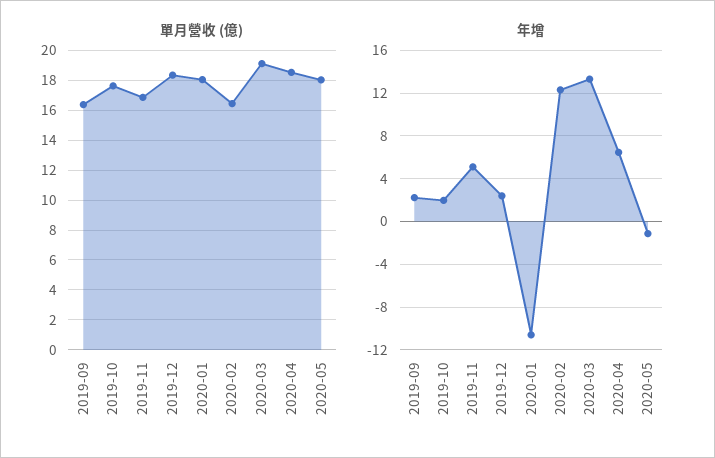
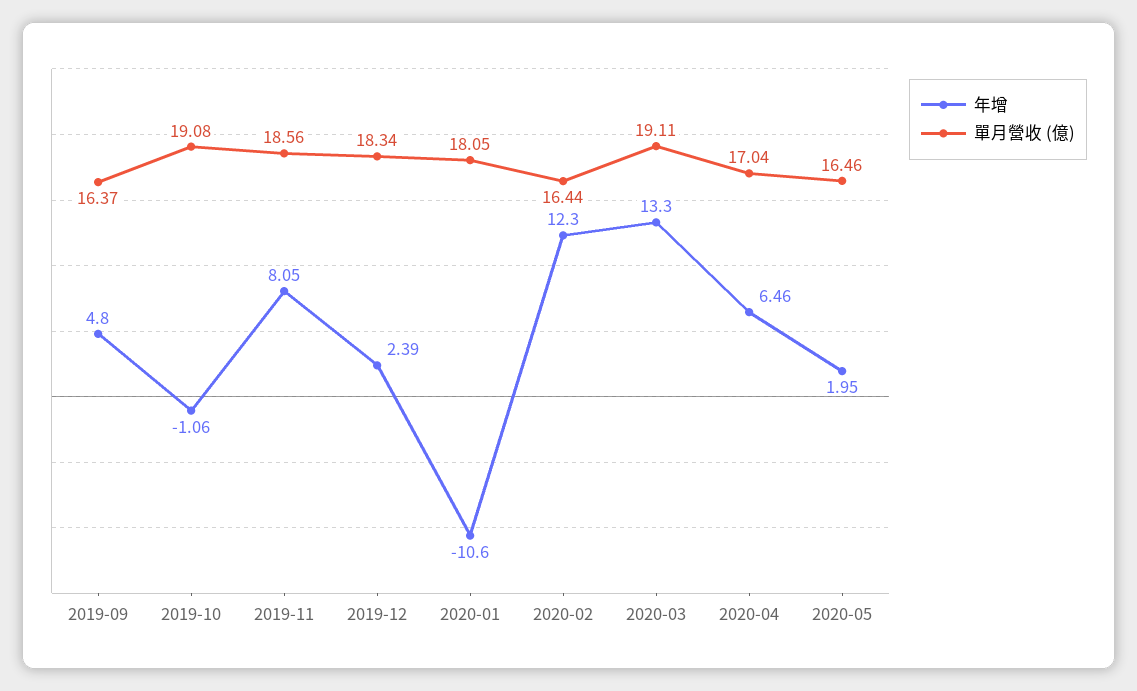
  {
    "單月營收 (億)": {
      "2019-09": 16.37,
-     "2019-10": 17.5,
+     "2019-10": 19.08,
-     "2019-11": 17,
+     "2019-11": 18.56,
      "2019-12": 18.34,
      "2020-01": 18.05,
      "2020-02": 16.44,
      "2020-03": 19.11,
-     "2020-04": 18.5,
+     "2020-04": 17.04,
-     "2020-05": 18
+     "2020-05": 16.46
    },
    "年增": {
-     "2019-09": 2,
+     "2019-09": 4.8,
-     "2019-10": 2,
+     "2019-10": -1.06,
-     "2019-11": 5,
+     "2019-11": 8.05,
      "2019-12": 2.39,
      "2020-01": -10.6,
      "2020-02": 12.3,
      "2020-03": 13.3,
      "2020-04": 6.46,
-     "2020-05": -1
+     "2020-05": 1.95
    }
  }

